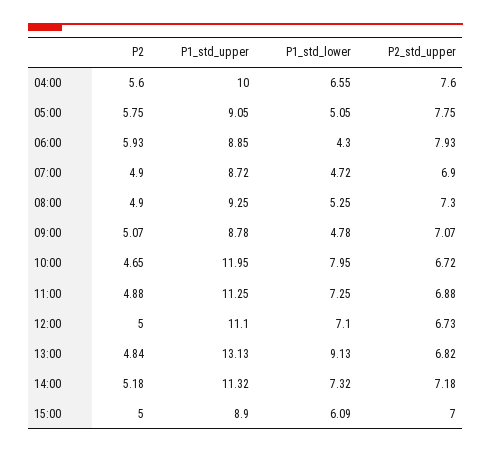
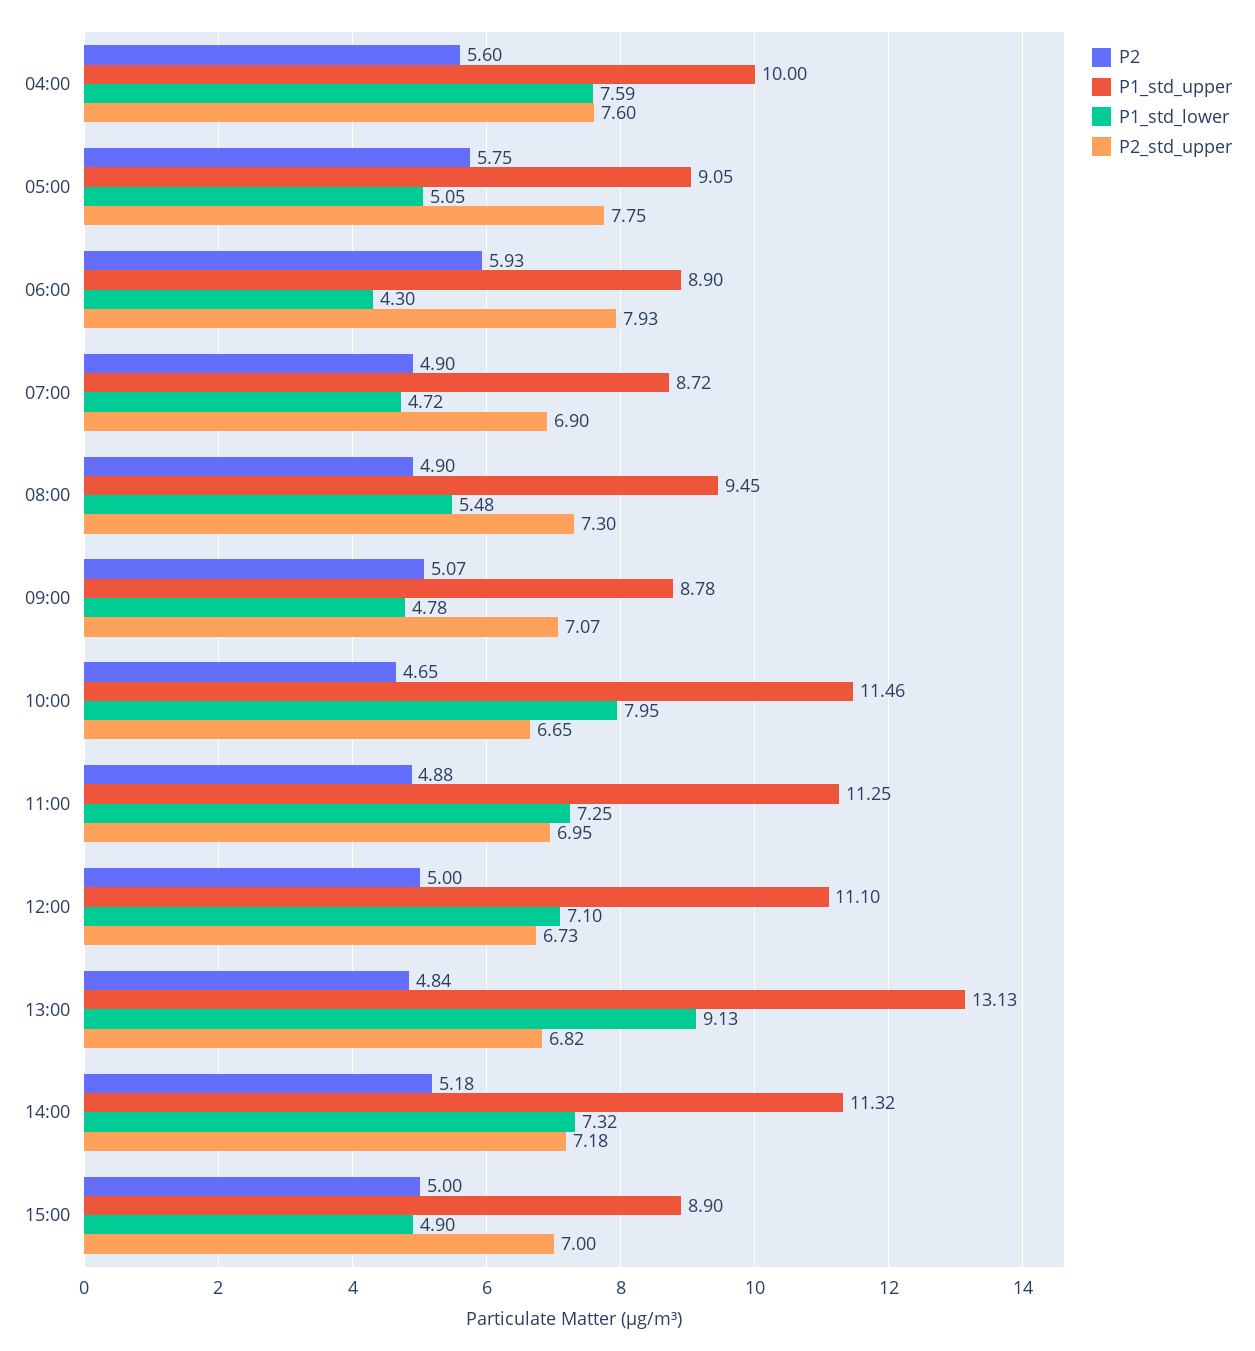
  {
    "P2": {
      "04:00": 5.6,
      "05:00": 5.75,
      "06:00": 5.93,
      "07:00": 4.9,
      "08:00": 4.9,
      "09:00": 5.07,
      "10:00": 4.65,
      "11:00": 4.88,
      "12:00": 5,
      "13:00": 4.84,
      "14:00": 5.18,
      "15:00": 5
    },
    "P1_std_upper": {
      "04:00": 10,
      "05:00": 9.05,
-     "06:00": 8.85,
+     "06:00": 8.9,
      "07:00": 8.72,
-     "08:00": 9.25,
+     "08:00": 9.45,
      "09:00": 8.78,
-     "10:00": 11.95,
+     "10:00": 11.46,
      "11:00": 11.25,
      "12:00": 11.1,
      "13:00": 13.13,
      "14:00": 11.32,
      "15:00": 8.9
    },
    "P1_std_lower": {
-     "04:00": 6.55,
+     "04:00": 7.59,
      "05:00": 5.05,
      "06:00": 4.3,
      "07:00": 4.72,
-     "08:00": 5.25,
+     "08:00": 5.48,
      "09:00": 4.78,
      "10:00": 7.95,
      "11:00": 7.25,
      "12:00": 7.1,
      "13:00": 9.13,
      "14:00": 7.32,
-     "15:00": 6.09
+     "15:00": 4.9
    },
    "P2_std_upper": {
      "04:00": 7.6,
      "05:00": 7.75,
      "06:00": 7.93,
      "07:00": 6.9,
      "08:00": 7.3,
      "09:00": 7.07,
-     "10:00": 6.72,
+     "10:00": 6.65,
-     "11:00": 6.88,
+     "11:00": 6.95,
      "12:00": 6.73,
      "13:00": 6.82,
      "14:00": 7.18,
      "15:00": 7
    }
  }

